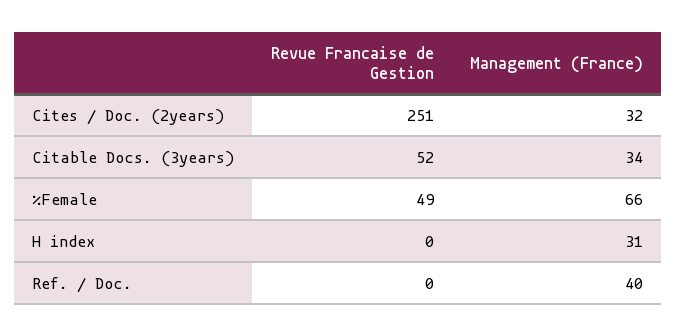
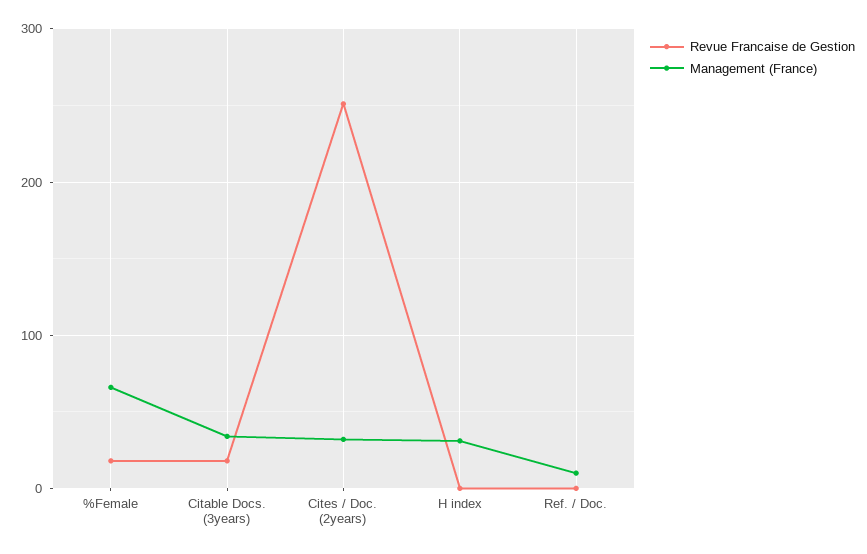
  {
    "Revue Francaise de Gestion": {
      "Cites / Doc. (2years)": 251,
-     "Citable Docs. (3years)": 52,
+     "Citable Docs. (3years)": 20,
-     "%Female": 49,
+     "%Female": 20,
      "H index": 0,
      "Ref. / Doc.": 0
    },
    "Management (France)": {
      "Cites / Doc. (2years)": 32,
      "Citable Docs. (3years)": 34,
      "%Female": 66,
      "H index": 31,
-     "Ref. / Doc.": 40
+     "Ref. / Doc.": 10
    }
  }

